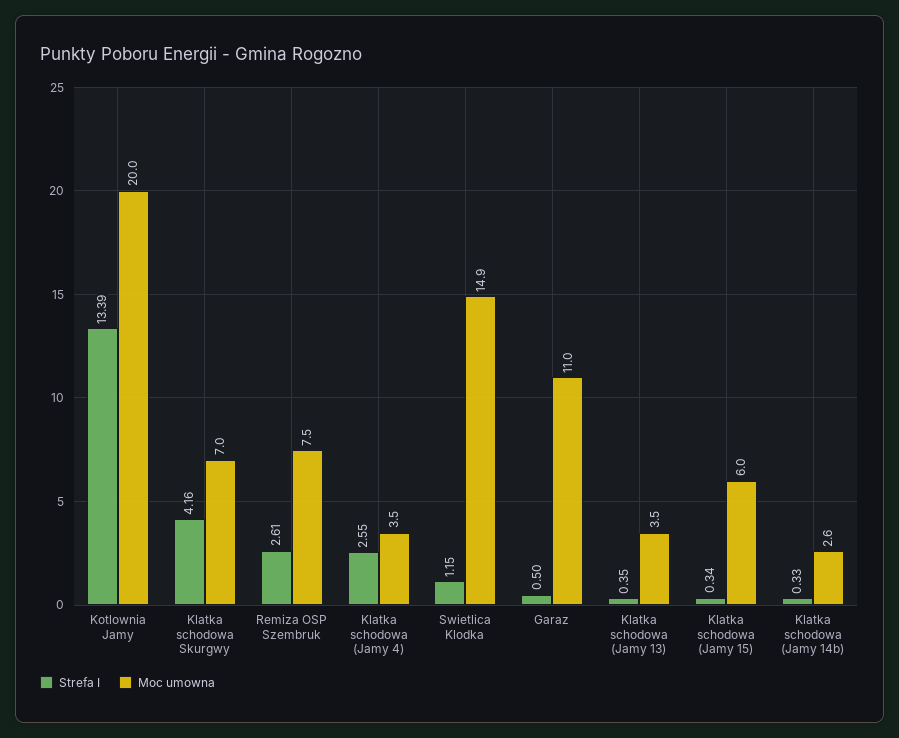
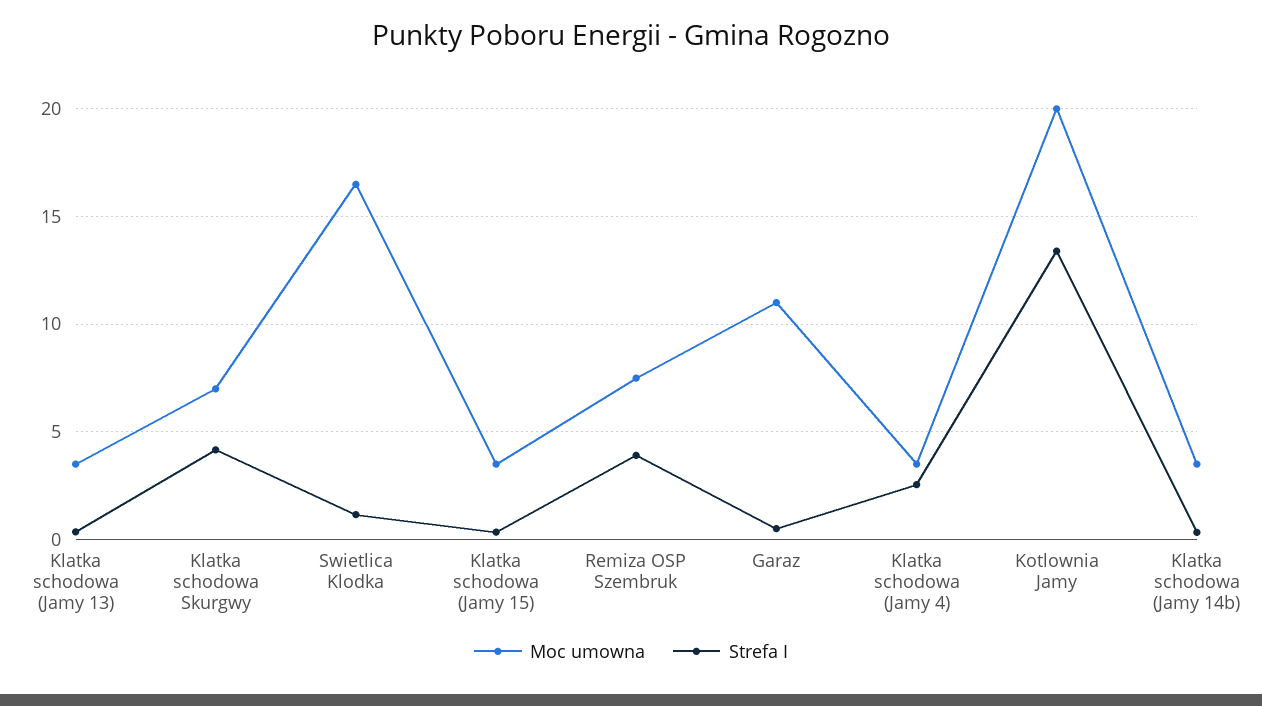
  {
    "Strefa I": {
      "Kotlownia Jamy": 13.39,
      "Klatka schodowa Skurgwy": 4.16,
-     "Remiza OSP Szembruk": 2.61,
+     "Remiza OSP Szembruk": 4,
      "Klatka schodowa (Jamy 4)": 2.55,
      "Swietlica Klodka": 1.15,
      "Garaz": 0.5,
      "Klatka schodowa (Jamy 13)": 0.35,
      "Klatka schodowa (Jamy 15)": 0.34,
      "Klatka schodowa (Jamy 14b)": 0.33
    },
    "Moc umowna": {
      "Kotlownia Jamy": 20,
      "Klatka schodowa Skurgwy": 7,
      "Remiza OSP Szembruk": 7.5,
      "Klatka schodowa (Jamy 4)": 3.5,
-     "Swietlica Klodka": 14.9,
+     "Swietlica Klodka": 16.5,
      "Garaz": 11,
      "Klatka schodowa (Jamy 13)": 3.5,
-     "Klatka schodowa (Jamy 15)": 6,
+     "Klatka schodowa (Jamy 15)": 3.5,
-     "Klatka schodowa (Jamy 14b)": 2.6
+     "Klatka schodowa (Jamy 14b)": 3.5
    }
  }

